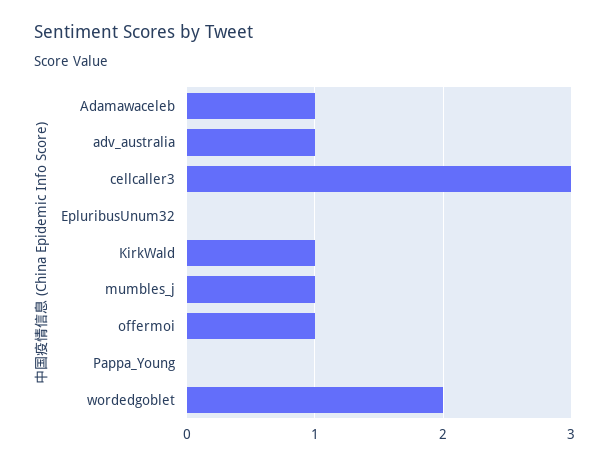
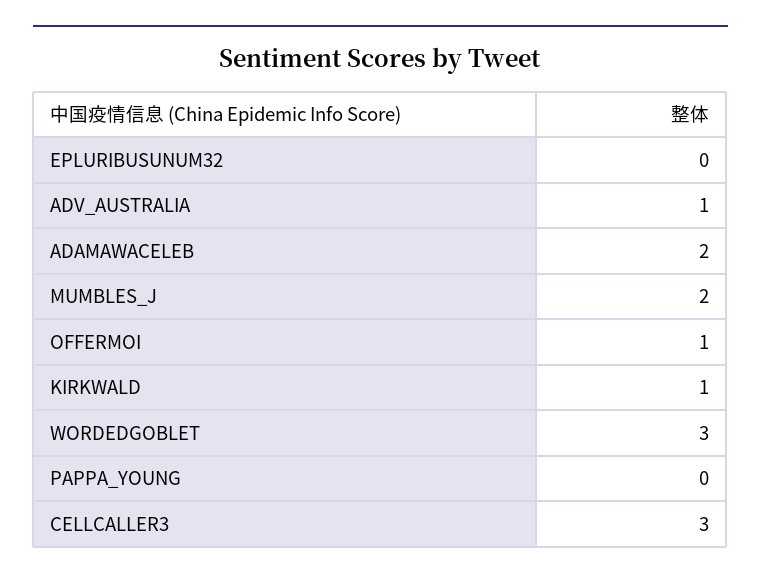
  {
-   "Adamawaceleb": 1,
+   "Adamawaceleb": 2,
    "adv_australia": 1,
    "cellcaller3": 3,
    "EpluribusUnum32": 0,
    "KirkWald": 1,
-   "mumbles_j": 1,
+   "mumbles_j": 2,
    "offermoi": 1,
    "Pappa_Young": 0,
-   "wordedgoblet": 2
+   "wordedgoblet": 3
  }

